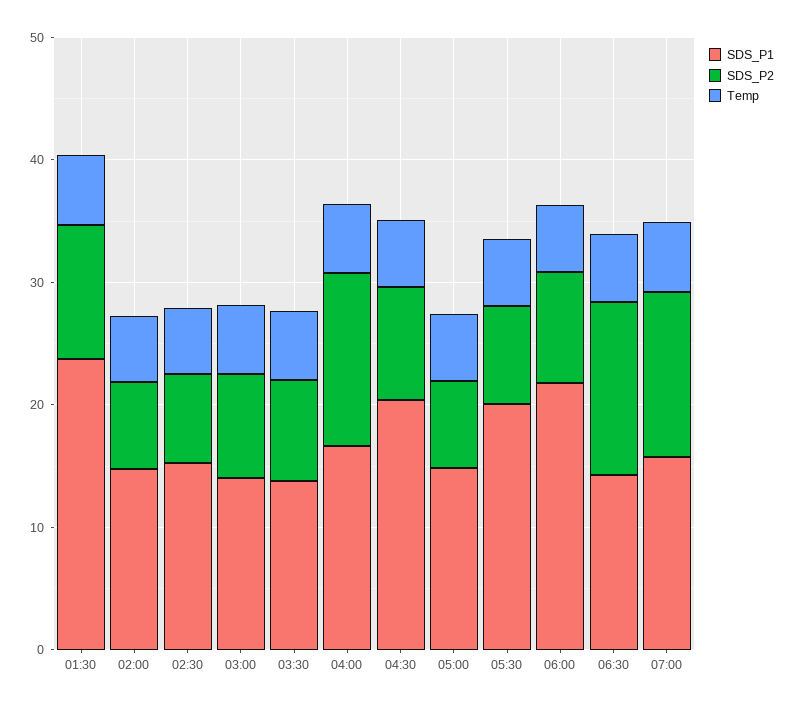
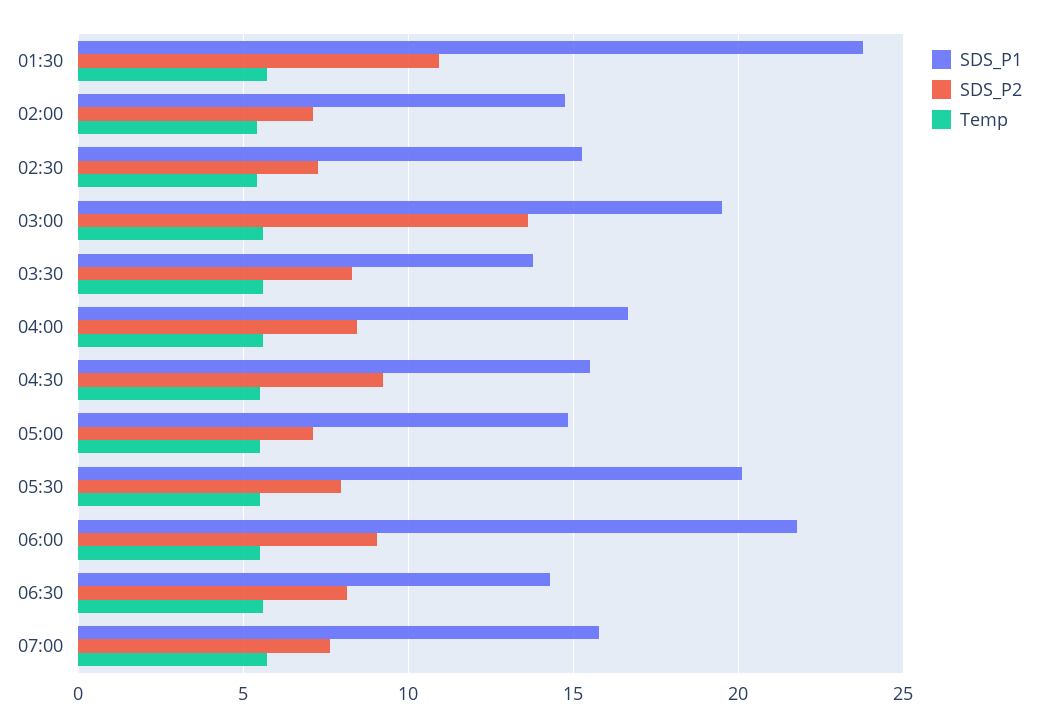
  {
    "SDS_P1": {
      "01:30": 24,
      "02:00": 15,
      "02:30": 15.5,
-     "03:00": 14,
+     "03:00": 19.5,
      "03:30": 14,
      "04:00": 16.5,
-     "04:30": 20,
+     "04:30": 15.5,
      "05:00": 15,
      "05:30": 20,
      "06:00": 22,
      "06:30": 14.5,
      "07:00": 16
    },
    "SDS_P2": {
      "01:30": 11,
      "02:00": 7,
      "02:30": 7.5,
-     "03:00": 8,
+     "03:00": 13.5,
      "03:30": 8.5,
-     "04:00": 14,
+     "04:00": 8.5,
      "04:30": 9,
      "05:00": 7,
      "05:30": 8,
      "06:00": 9,
-     "06:30": 14,
+     "06:30": 8,
-     "07:00": 14
+     "07:00": 7.5
    },
    "Temp": {
      "01:30": 5.5,
      "02:00": 5.5,
      "02:30": 5.5,
      "03:00": 5.5,
      "03:30": 5.5,
      "04:00": 5.5,
      "04:30": 5.5,
      "05:00": 5.5,
      "05:30": 5.5,
      "06:00": 5.5,
      "06:30": 5.5,
      "07:00": 5.5
    }
  }

